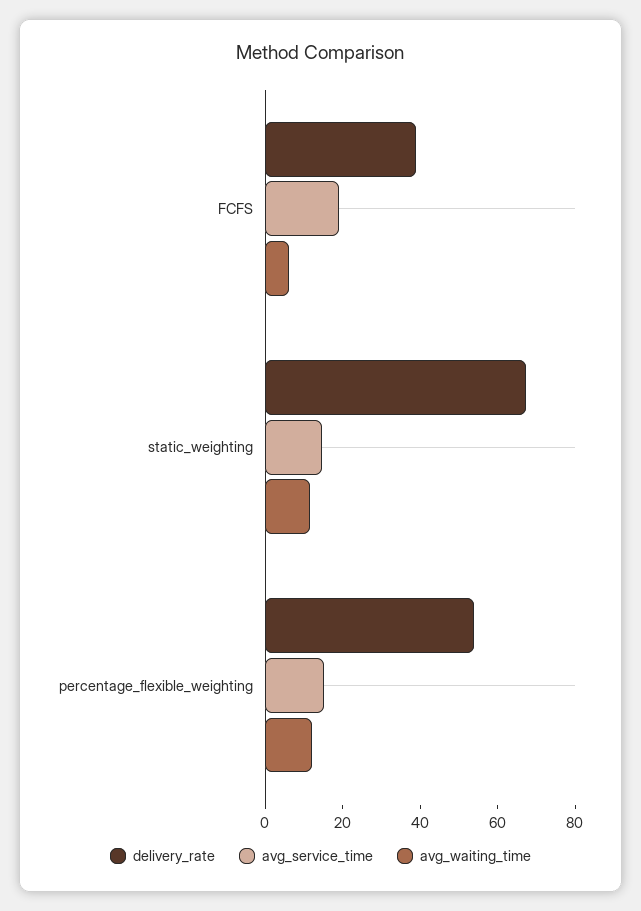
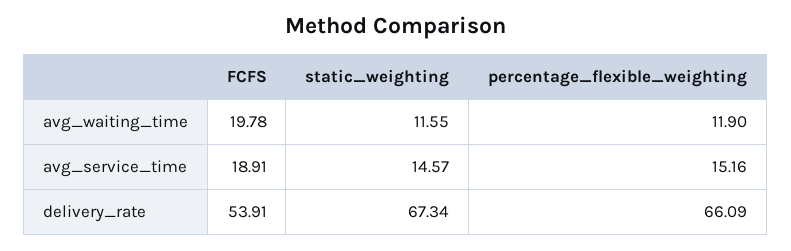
  {
    "delivery_rate": {
-     "FCFS": 40,
+     "FCFS": 53.91,
      "static_weighting": 67.34,
-     "percentage_flexible_weighting": 55
+     "percentage_flexible_weighting": 66.09
    },
    "avg_service_time": {
      "FCFS": 18.91,
      "static_weighting": 14.57,
      "percentage_flexible_weighting": 15.16
    },
    "avg_waiting_time": {
-     "FCFS": 5,
+     "FCFS": 19.78,
      "static_weighting": 11.55,
      "percentage_flexible_weighting": 11.9
    }
  }

